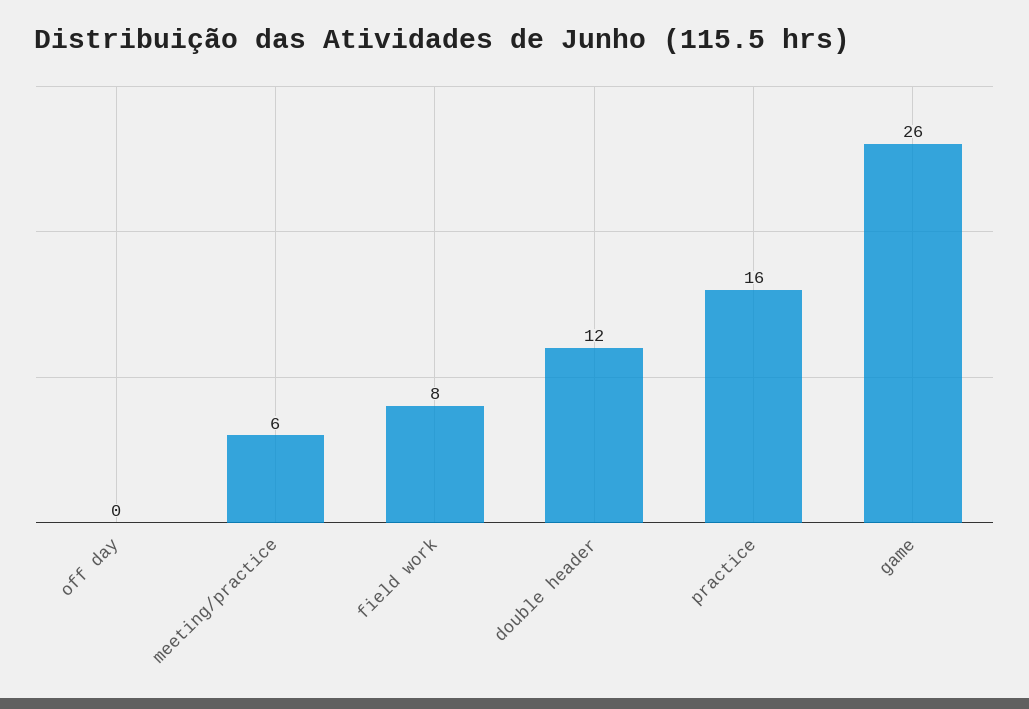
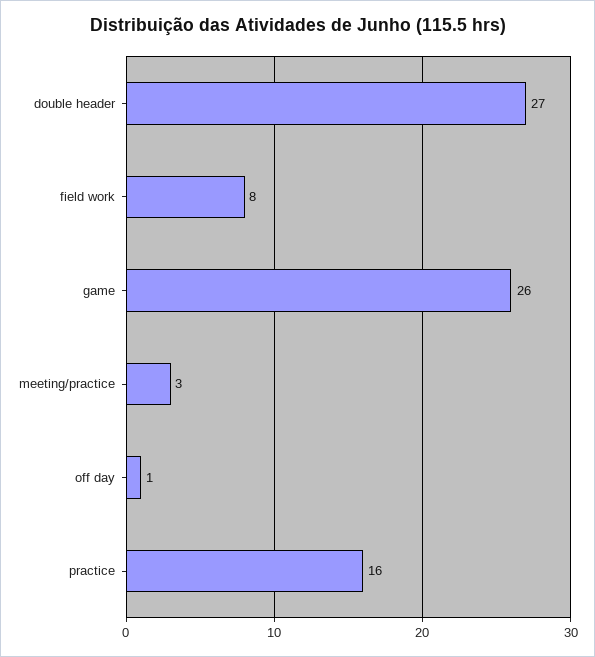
  {
-   "off day": 0,
+   "off day": 1,
-   "meeting/practice": 6,
+   "meeting/practice": 3,
    "field work": 8,
-   "double header": 12,
+   "double header": 27,
    "practice": 16,
    "game": 26
  }

